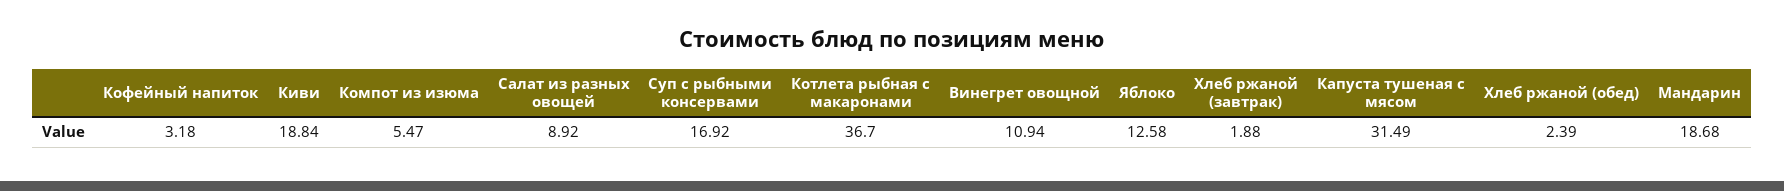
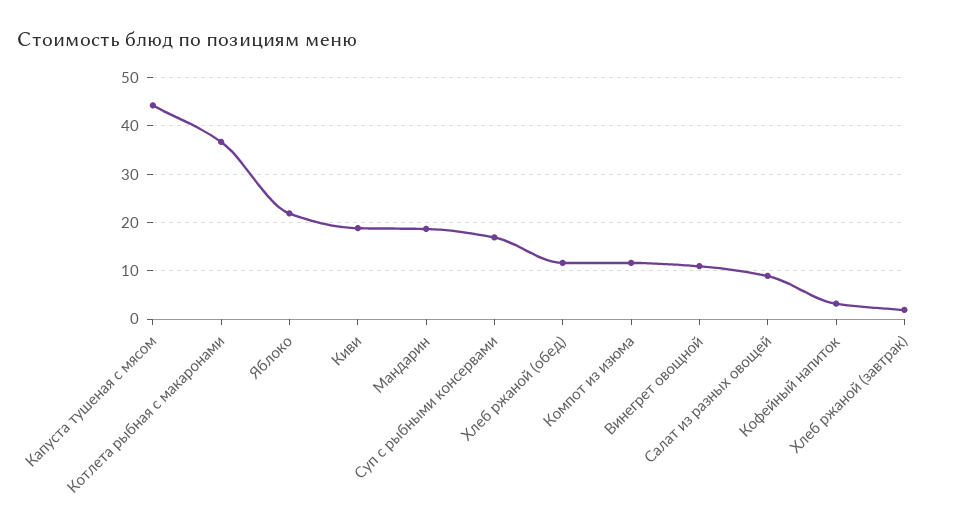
  {
    "Кофейный напиток": 3.18,
    "Киви": 18.84,
-   "Компот из изюма": 5.47,
+   "Компот из изюма": 12,
    "Салат из разных овощей": 8.92,
    "Суп с рыбными консервами": 16.92,
    "Котлета рыбная с макаронами": 36.7,
    "Винегрет овощной": 10.94,
-   "Яблоко": 12.58,
+   "Яблоко": 22,
    "Хлеб ржаной (завтрак)": 1.88,
-   "Капуста тушеная с мясом": 31.49,
+   "Капуста тушеная с мясом": 44,
-   "Хлеб ржаной (обед)": 2.39,
+   "Хлеб ржаной (обед)": 12,
    "Мандарин": 18.68
  }

